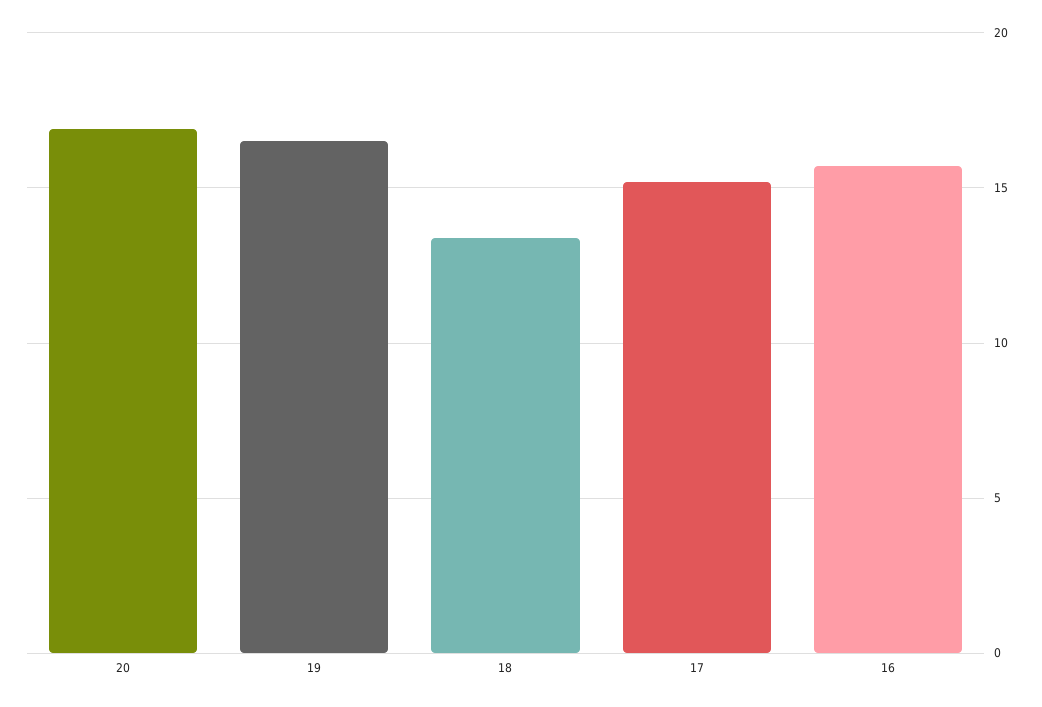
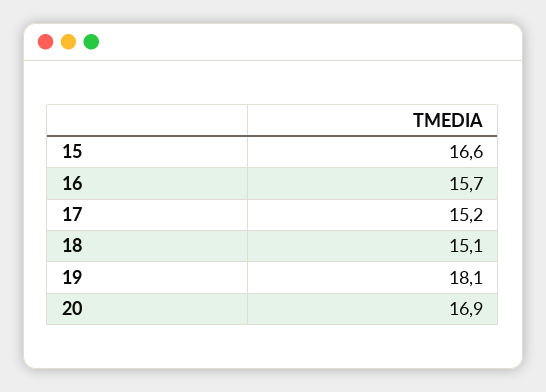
  {
    "20": 16.9,
-   "19": 16.5,
+   "19": 18.1,
-   "18": 13.5,
+   "18": 15.1,
    "17": 15.2,
-   "16": 15.7
+   "16": 15.7,
+   "15": 16.6
  }

